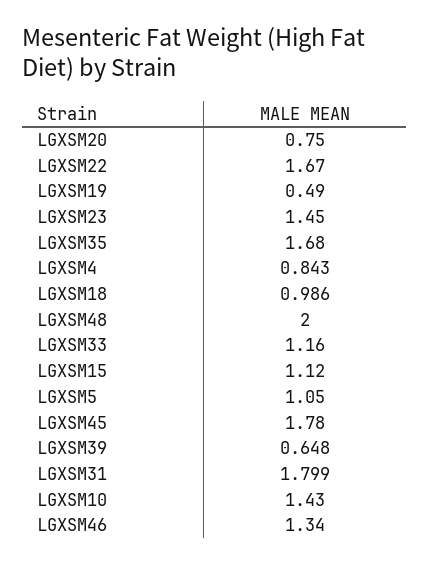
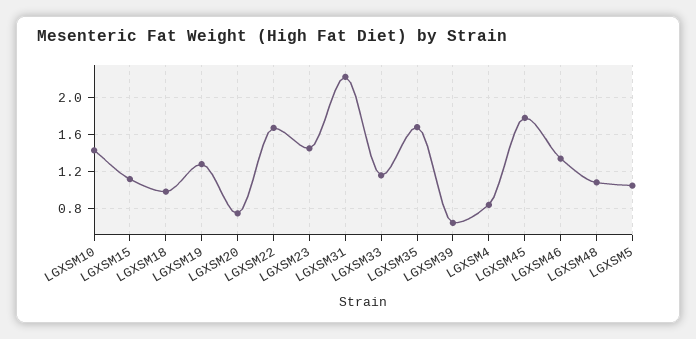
  {
    "LGXSM20": 0.75,
    "LGXSM22": 1.67,
-   "LGXSM19": 0.49,
+   "LGXSM19": 1.3,
    "LGXSM23": 1.45,
    "LGXSM35": 1.68,
    "LGXSM4": 0.843,
    "LGXSM18": 0.986,
-   "LGXSM48": 2,
+   "LGXSM48": 1.1,
    "LGXSM33": 1.16,
    "LGXSM15": 1.12,
    "LGXSM5": 1.05,
    "LGXSM45": 1.78,
    "LGXSM39": 0.648,
-   "LGXSM31": 1.799,
+   "LGXSM31": 2.2,
    "LGXSM10": 1.43,
    "LGXSM46": 1.34
  }

